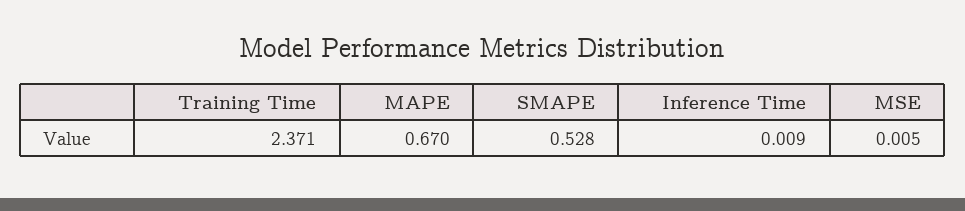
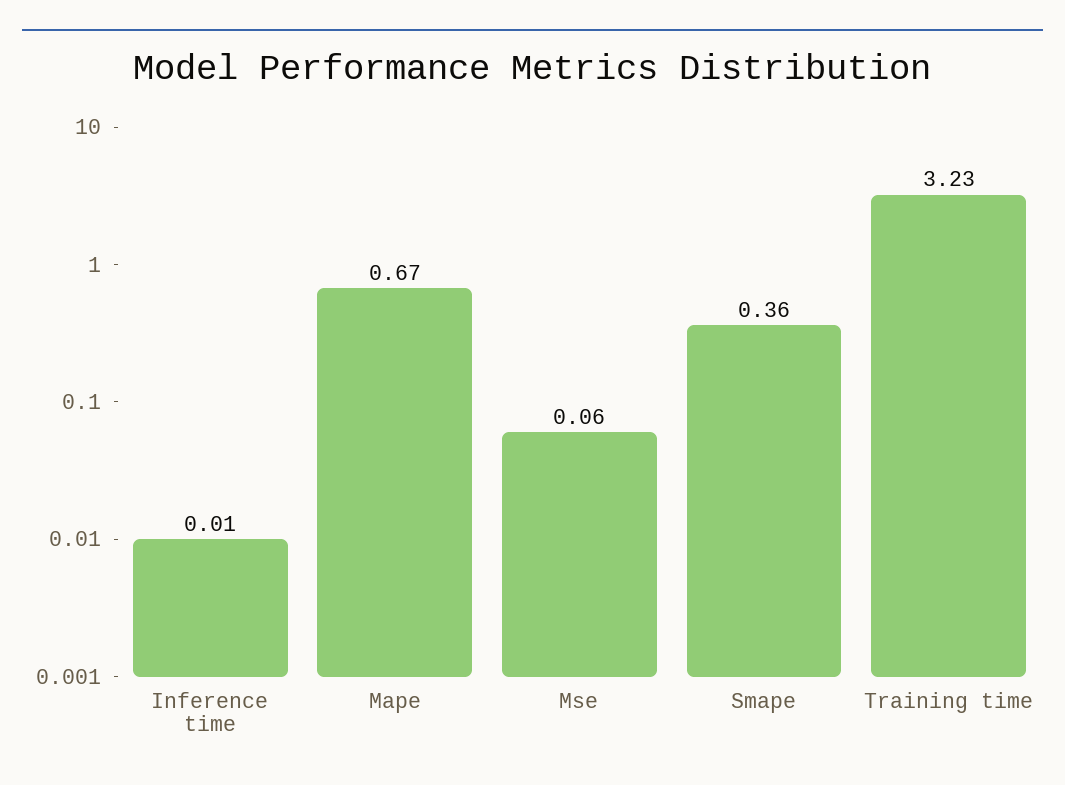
  {
-   "Training Time": 2.371,
+   "Training Time": 3.23,
    "MAPE": 0.67,
-   "SMAPE": 0.528,
+   "SMAPE": 0.36,
    "Inference Time": 0.009,
-   "MSE": 0.005
+   "MSE": 0.06
  }

